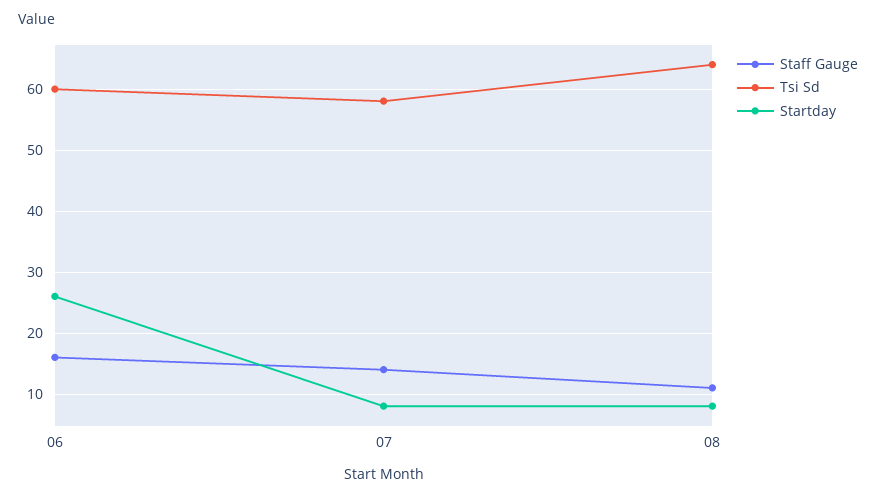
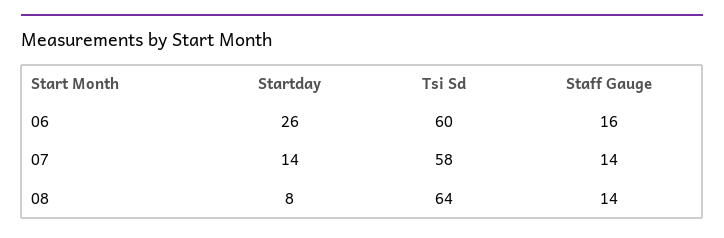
  {
    "Staff Gauge": {
      "06": 16,
      "07": 14,
-     "08": 11
+     "08": 14
    },
    "Tsi Sd": {
      "06": 60,
      "07": 58,
      "08": 64
    },
    "Startday": {
      "06": 26,
-     "07": 8,
+     "07": 14,
      "08": 8
    }
  }

